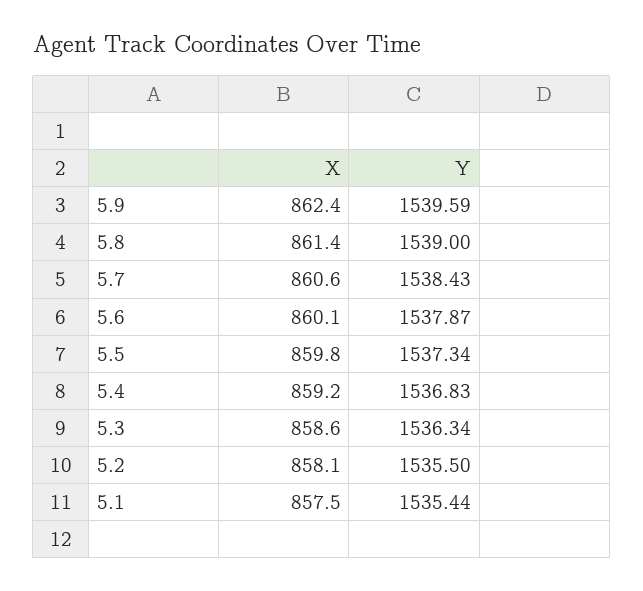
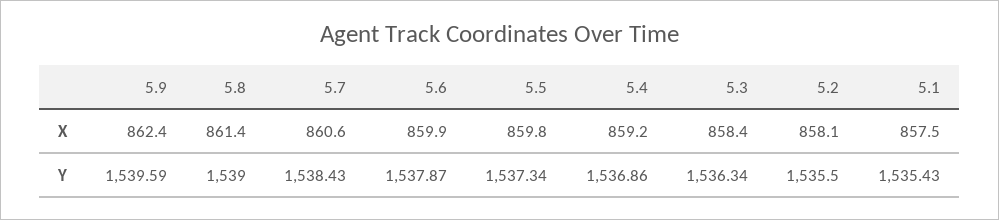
  {
    "X": {
      "5.9": 862.4,
      "5.8": 861.4,
      "5.7": 860.6,
-     "5.6": 860.1,
+     "5.6": 859.9,
      "5.5": 859.8,
      "5.4": 859.2,
-     "5.3": 858.6,
+     "5.3": 858.4,
      "5.2": 858.1,
      "5.1": 857.5
    },
    "Y": {
      "5.9": 1539.59,
      "5.8": 1539,
      "5.7": 1538.43,
      "5.6": 1537.87,
      "5.5": 1537.34,
-     "5.4": 1536.83,
+     "5.4": 1536.86,
      "5.3": 1536.34,
      "5.2": 1535.5,
-     "5.1": 1535.44
+     "5.1": 1535.43
    }
  }

